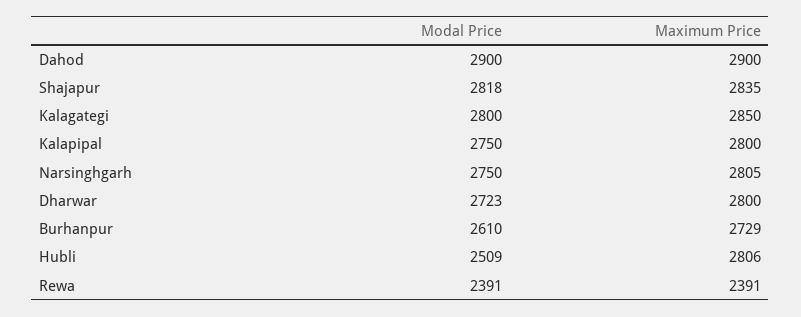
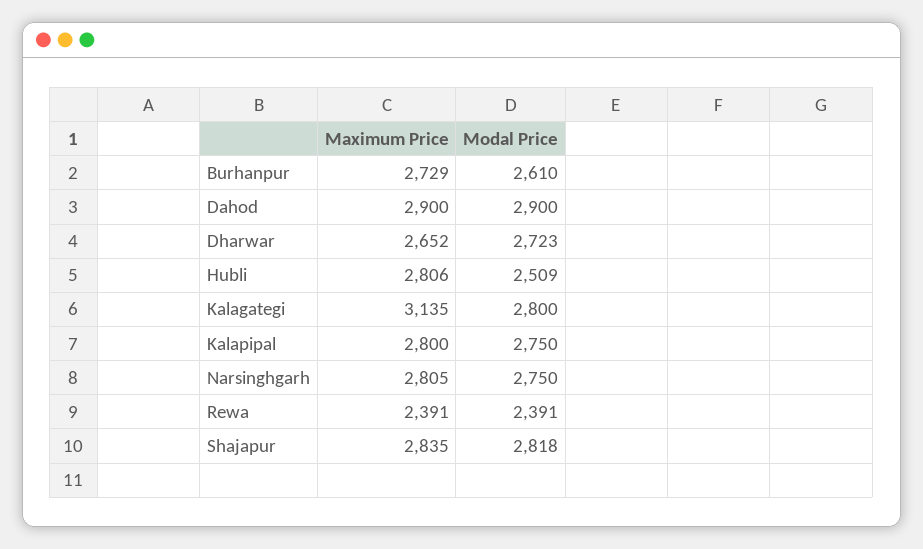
  {
    "Modal Price": {
      "Dahod": 2900,
      "Shajapur": 2818,
      "Kalagategi": 2800,
      "Kalapipal": 2750,
      "Narsinghgarh": 2750,
      "Dharwar": 2723,
      "Burhanpur": 2610,
      "Hubli": 2509,
      "Rewa": 2391
    },
    "Maximum Price": {
      "Dahod": 2900,
      "Shajapur": 2835,
-     "Kalagategi": 2850,
+     "Kalagategi": 3135,
      "Kalapipal": 2800,
      "Narsinghgarh": 2805,
-     "Dharwar": 2800,
+     "Dharwar": 2652,
      "Burhanpur": 2729,
      "Hubli": 2806,
      "Rewa": 2391
    }
  }

